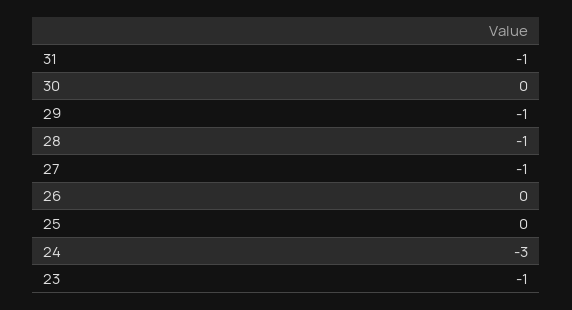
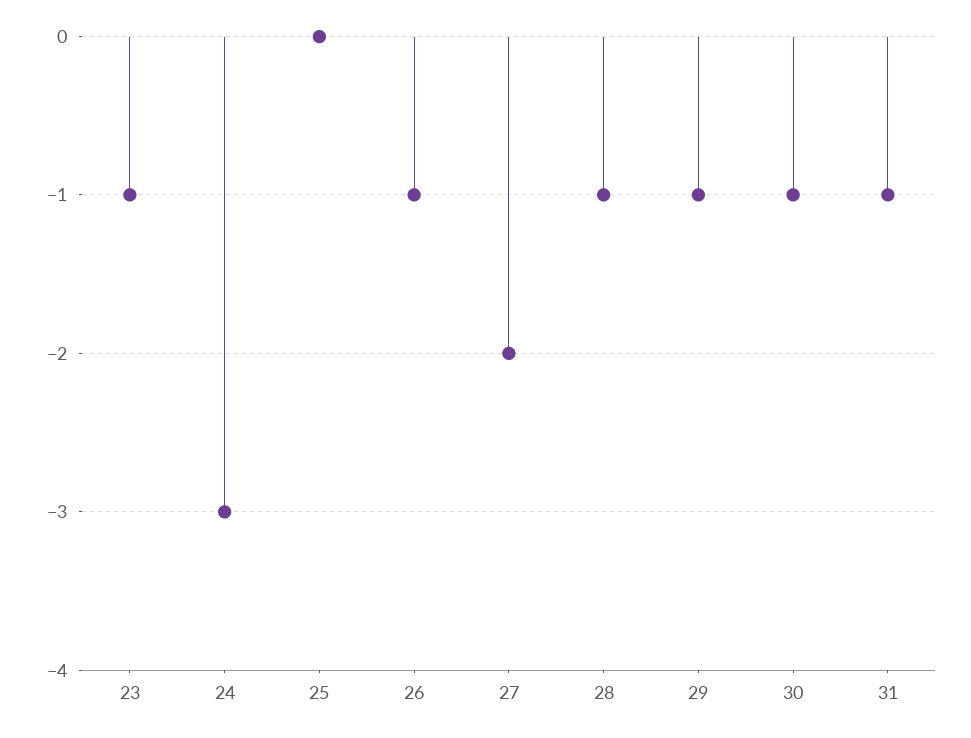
  {
    "31": -1,
-   "30": 0,
+   "30": -1,
    "29": -1,
    "28": -1,
-   "27": -1,
+   "27": -2,
-   "26": 0,
+   "26": -1,
    "25": 0,
    "24": -3,
    "23": -1
  }

